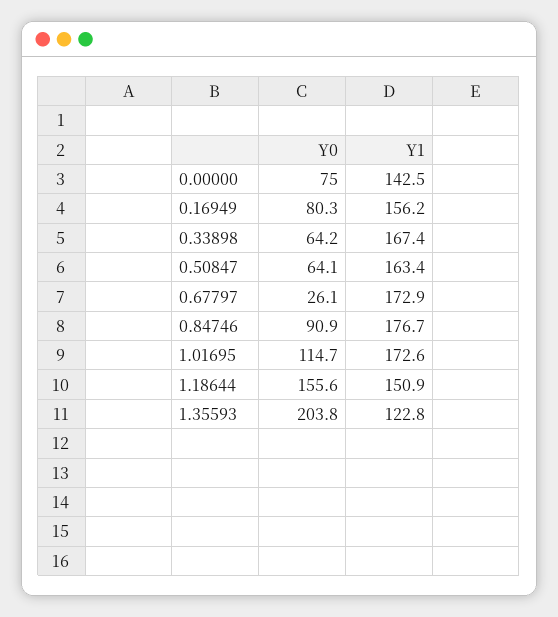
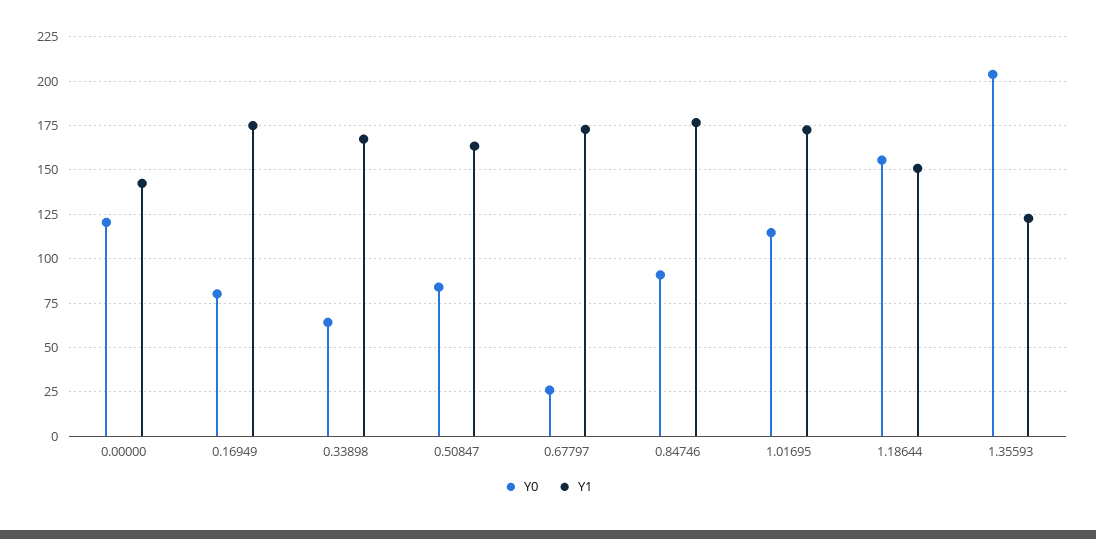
  {
    "Y0": {
-     "0.00000": 75,
+     "0.00000": 120,
      "0.16949": 80.3,
      "0.33898": 64.2,
-     "0.50847": 64.1,
+     "0.50847": 85,
      "0.67797": 26.1,
      "0.84746": 90.9,
      "1.01695": 114.7,
      "1.18644": 155.6,
      "1.35593": 203.8
    },
    "Y1": {
      "0.00000": 142.5,
-     "0.16949": 156.2,
+     "0.16949": 175,
      "0.33898": 167.4,
      "0.50847": 163.4,
      "0.67797": 172.9,
      "0.84746": 176.7,
      "1.01695": 172.6,
      "1.18644": 150.9,
      "1.35593": 122.8
    }
  }

